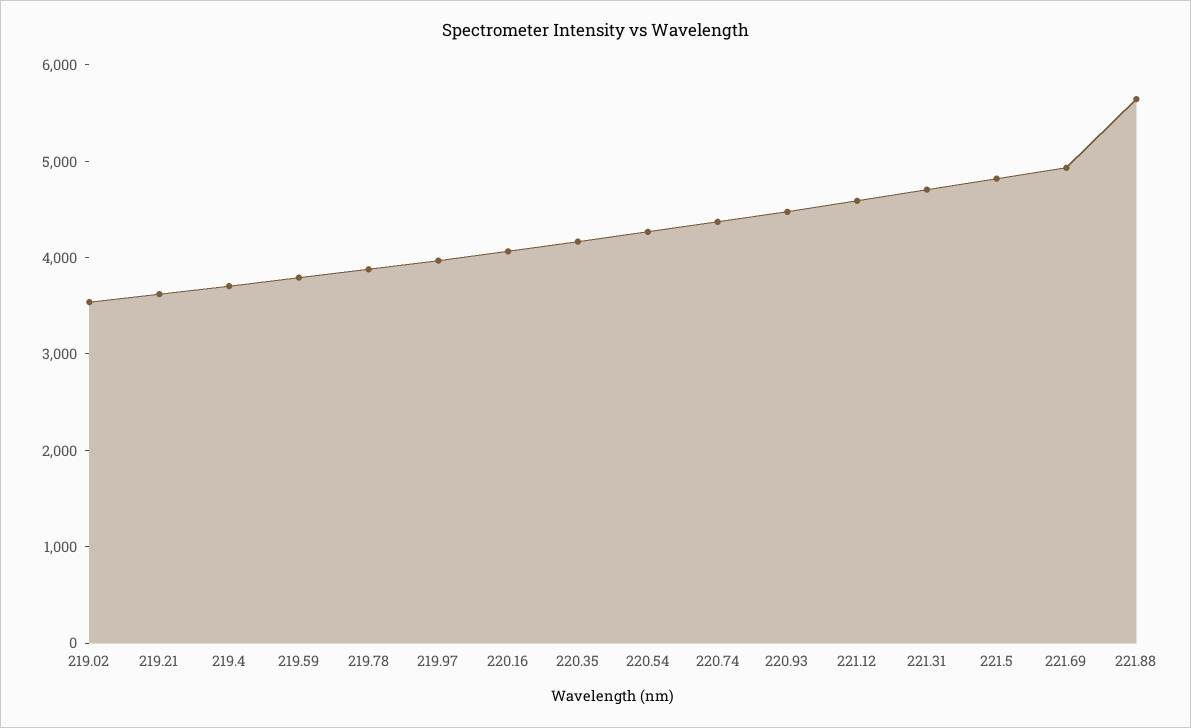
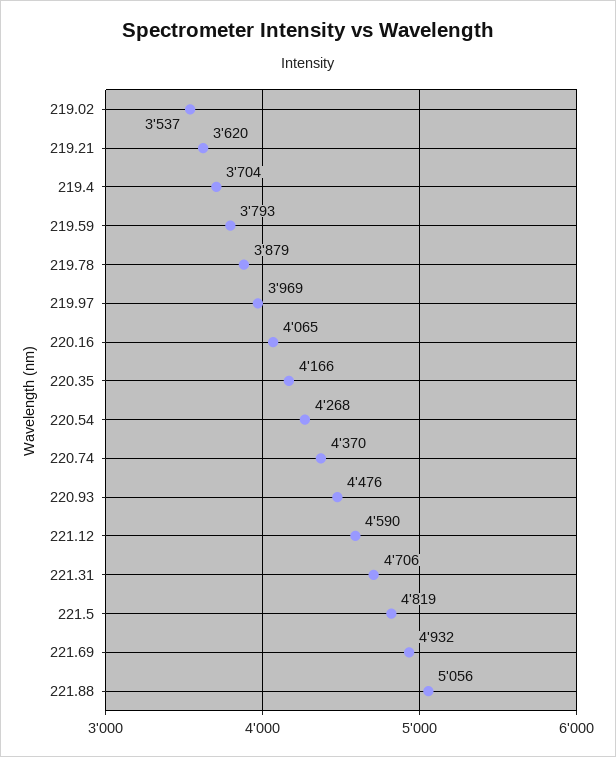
  {
    "219.02": 3537,
    "219.21": 3620,
    "219.4": 3704,
    "219.59": 3793,
    "219.78": 3879,
    "219.97": 3969,
    "220.16": 4065,
    "220.35": 4166,
    "220.54": 4268,
    "220.74": 4370,
    "220.93": 4476,
    "221.12": 4590,
    "221.31": 4706,
    "221.5": 4819,
    "221.69": 4932,
-   "221.88": 5600
+   "221.88": 5056
  }

